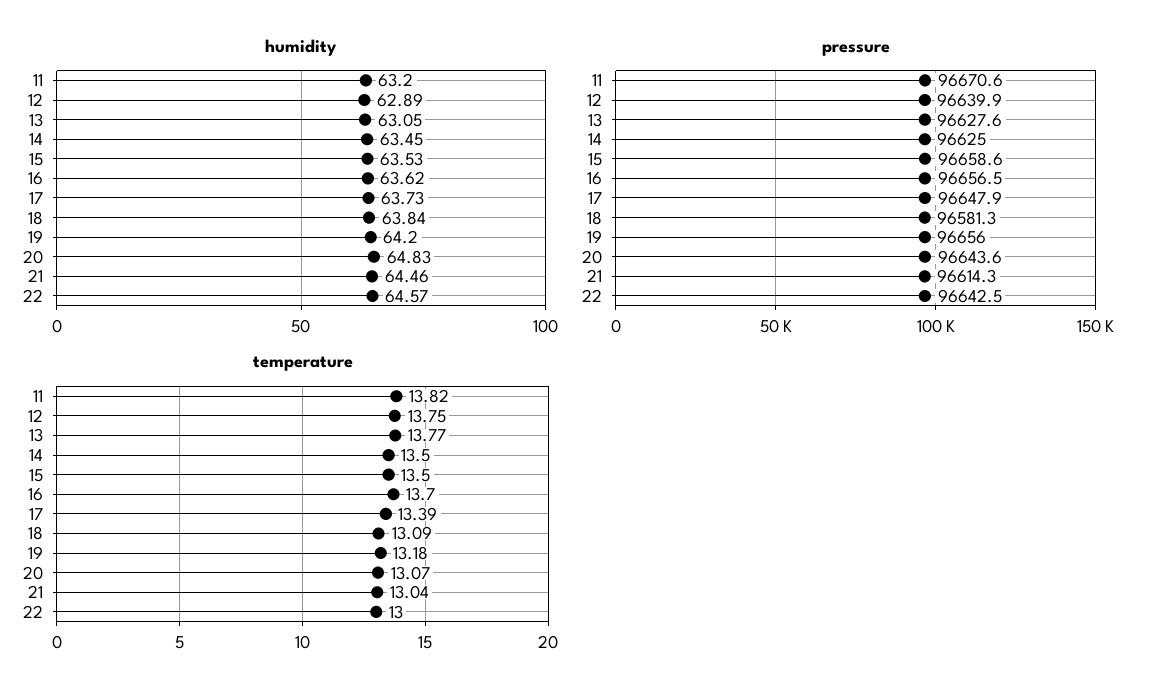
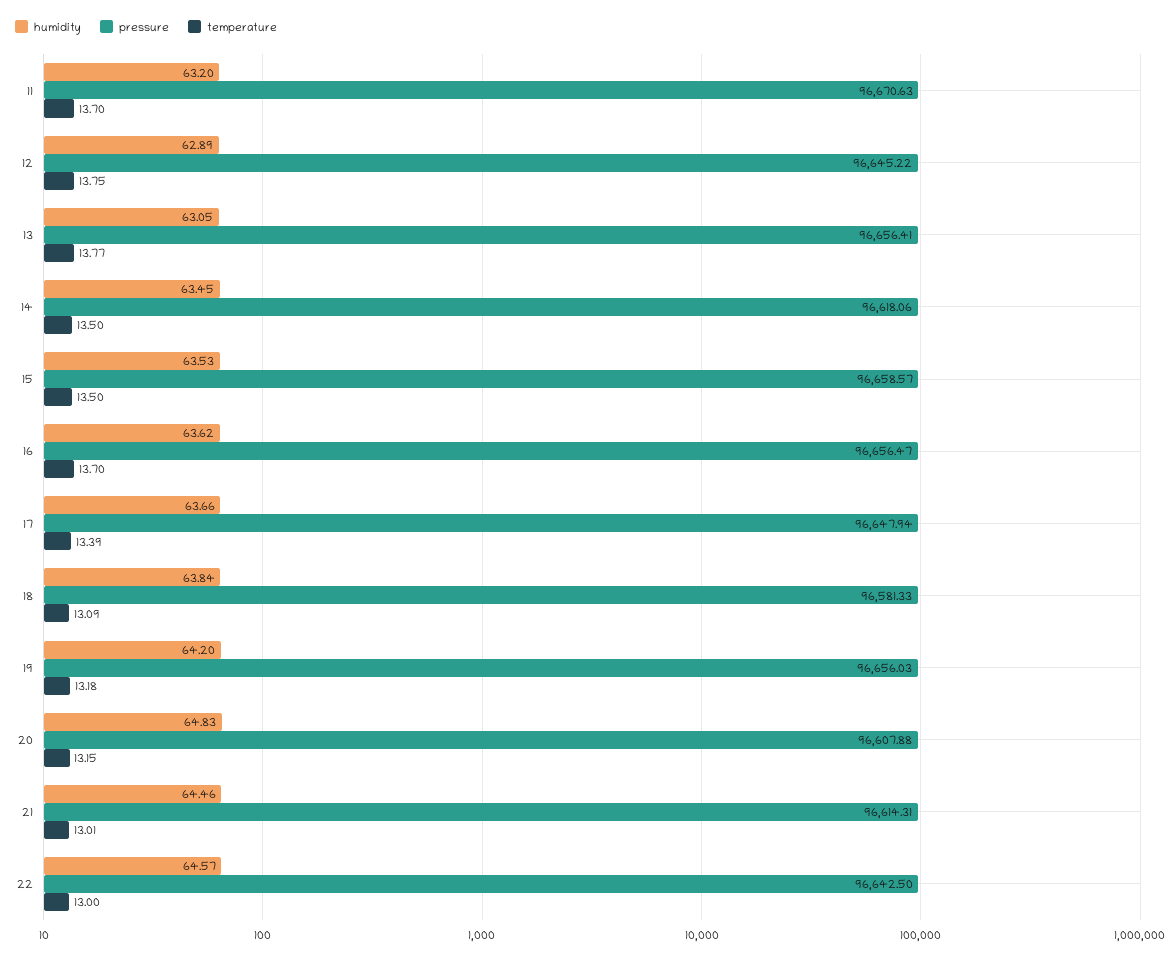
  {
    "humidity": {
      "11": 63.2,
      "12": 62.89,
      "13": 63.05,
      "14": 63.45,
      "15": 63.53,
      "16": 63.62,
-     "17": 63.73,
+     "17": 63.66,
      "18": 63.84,
      "19": 64.2,
      "20": 64.83,
      "21": 64.46,
      "22": 64.57
    },
    "pressure": {
      "11": 96670.63,
-     "12": 96639.9,
+     "12": 96645.22,
-     "13": 96627.6,
+     "13": 96656.41,
-     "14": 96625,
+     "14": 96618.06,
      "15": 96658.57,
      "16": 96656.47,
      "17": 96647.94,
      "18": 96581.33,
      "19": 96656.03,
-     "20": 96643.6,
+     "20": 96607.88,
      "21": 96614.31,
      "22": 96642.5
    },
    "temperature": {
-     "11": 13.82,
+     "11": 13.7,
      "12": 13.75,
      "13": 13.77,
      "14": 13.5,
      "15": 13.5,
      "16": 13.7,
      "17": 13.39,
      "18": 13.09,
      "19": 13.18,
-     "20": 13.07,
+     "20": 13.15,
-     "21": 13.04,
+     "21": 13.01,
      "22": 13
    }
  }

